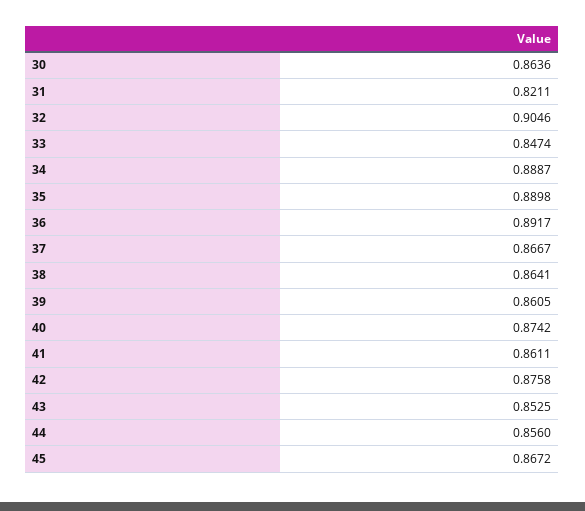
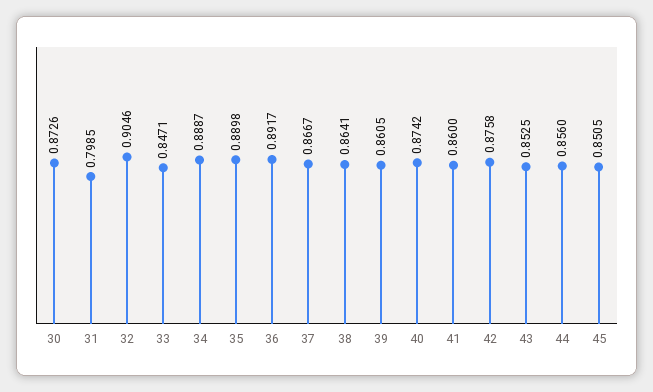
  {
-   "30": 0.8636,
+   "30": 0.8726,
-   "31": 0.8211,
+   "31": 0.7985,
    "32": 0.9046,
-   "33": 0.8474,
+   "33": 0.8471,
    "34": 0.8887,
    "35": 0.8898,
    "36": 0.8917,
    "37": 0.8667,
    "38": 0.8641,
    "39": 0.8605,
    "40": 0.8742,
-   "41": 0.8611,
+   "41": 0.86,
    "42": 0.8758,
    "43": 0.8525,
    "44": 0.856,
-   "45": 0.8672
+   "45": 0.8505
  }

